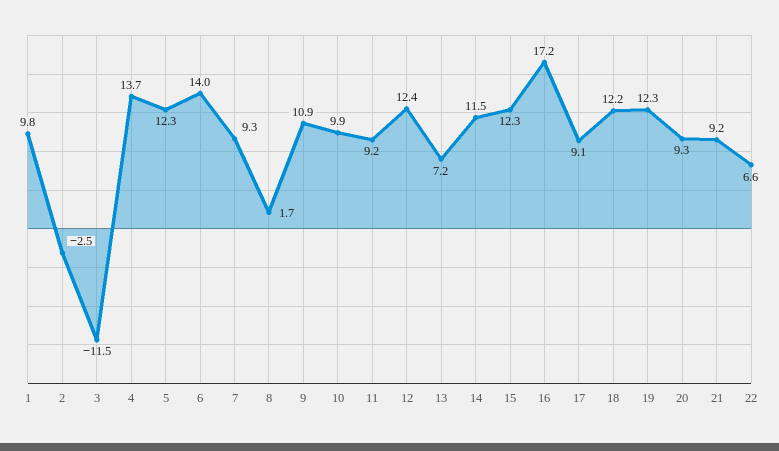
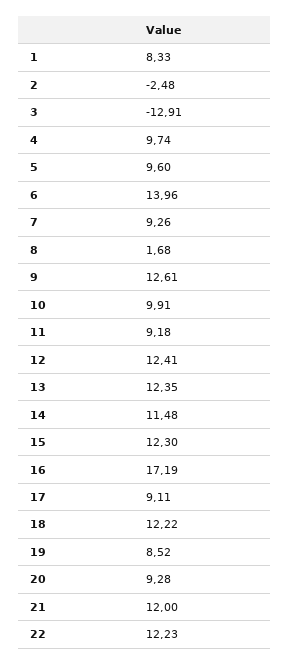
  {
-   "1": 9.8,
+   "1": 8.33,
    "2": -2.48,
-   "3": -11.5,
+   "3": -12.91,
-   "4": 13.7,
+   "4": 9.74,
-   "5": 12.3,
+   "5": 9.6,
    "6": 13.96,
    "7": 9.26,
    "8": 1.68,
-   "9": 10.9,
+   "9": 12.61,
    "10": 9.91,
    "11": 9.18,
    "12": 12.41,
-   "13": 7.2,
+   "13": 12.35,
    "14": 11.48,
    "15": 12.3,
    "16": 17.19,
    "17": 9.11,
    "18": 12.22,
-   "19": 12.3,
+   "19": 8.52,
    "20": 9.28,
-   "21": 9.2,
+   "21": 12,
-   "22": 6.6
+   "22": 12.23
  }

